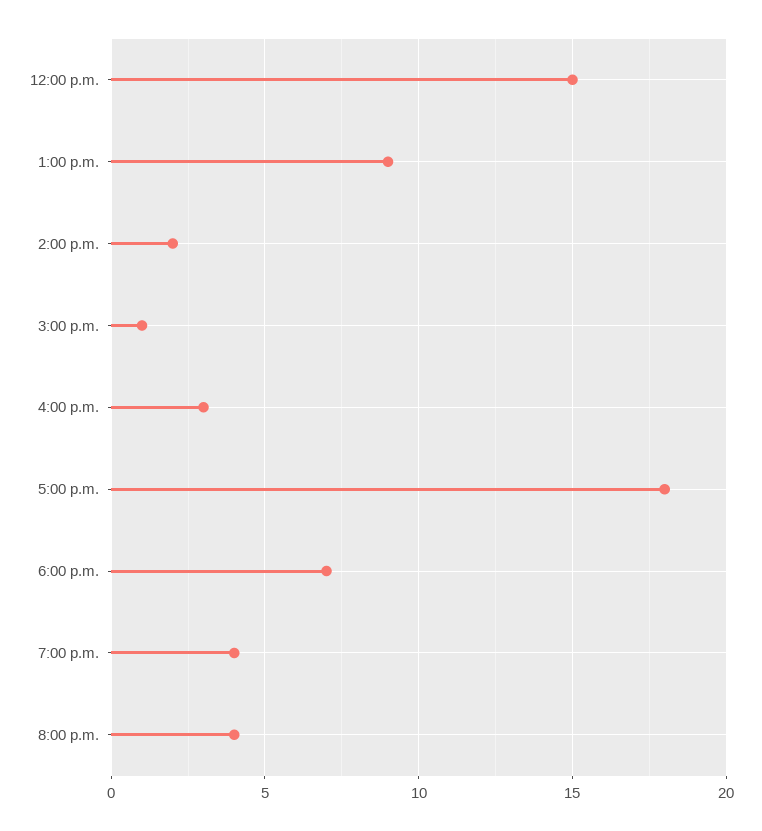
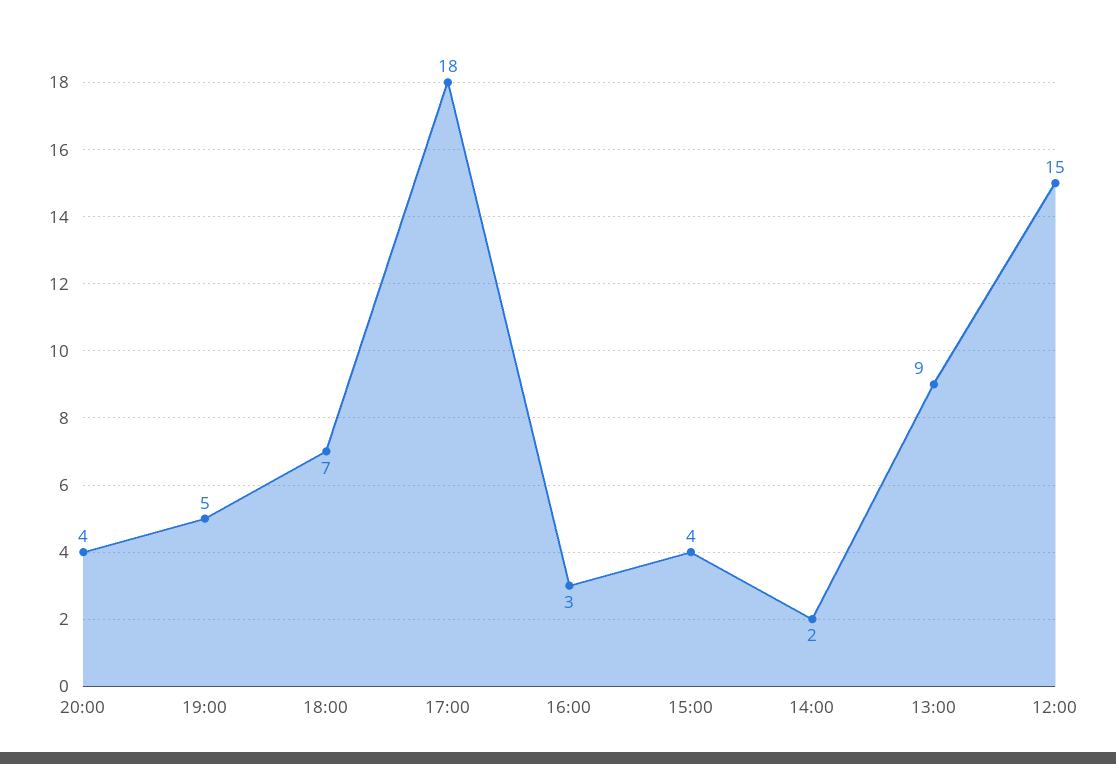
  {
    "12:00 p.m.": 15,
    "1:00 p.m.": 9,
    "2:00 p.m.": 2,
-   "3:00 p.m.": 1,
+   "3:00 p.m.": 4,
    "4:00 p.m.": 3,
    "5:00 p.m.": 18,
    "6:00 p.m.": 7,
-   "7:00 p.m.": 4,
+   "7:00 p.m.": 5,
    "8:00 p.m.": 4
  }

